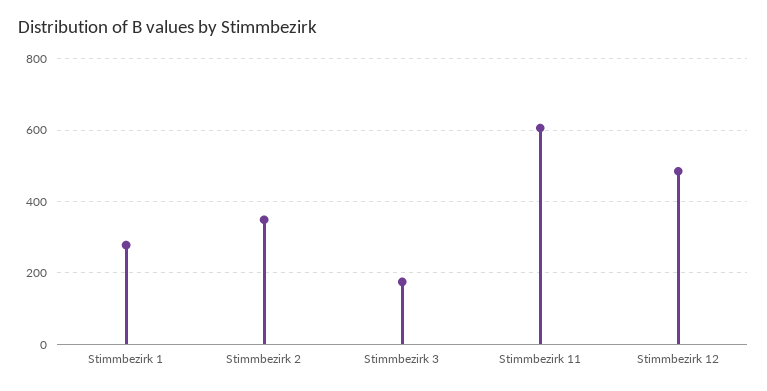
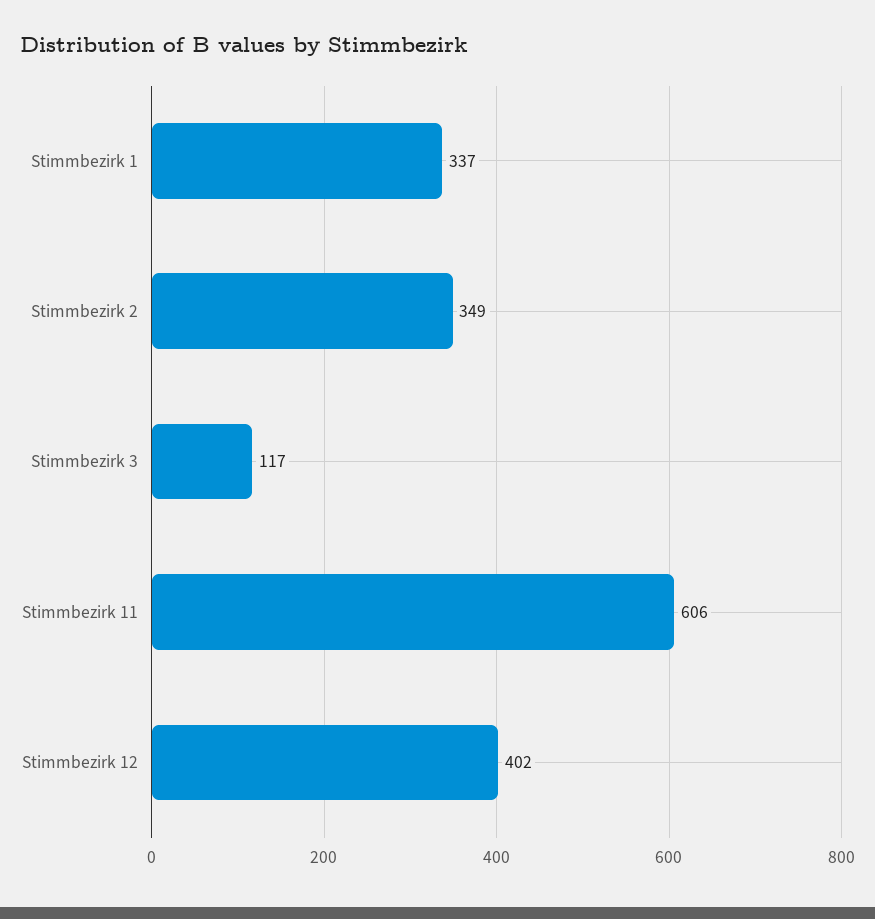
  {
-   "Stimmbezirk 1": 280,
+   "Stimmbezirk 1": 337,
    "Stimmbezirk 2": 349,
-   "Stimmbezirk 3": 180,
+   "Stimmbezirk 3": 117,
    "Stimmbezirk 11": 606,
-   "Stimmbezirk 12": 480
+   "Stimmbezirk 12": 402
  }

